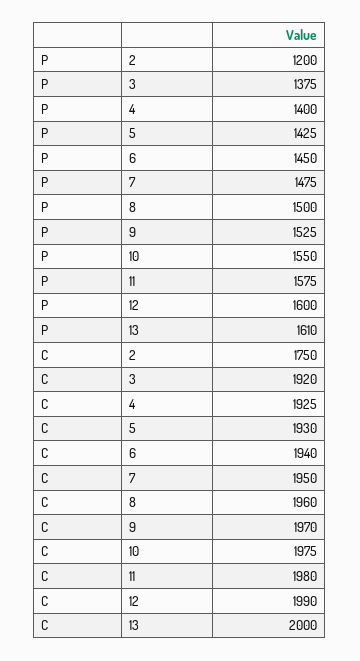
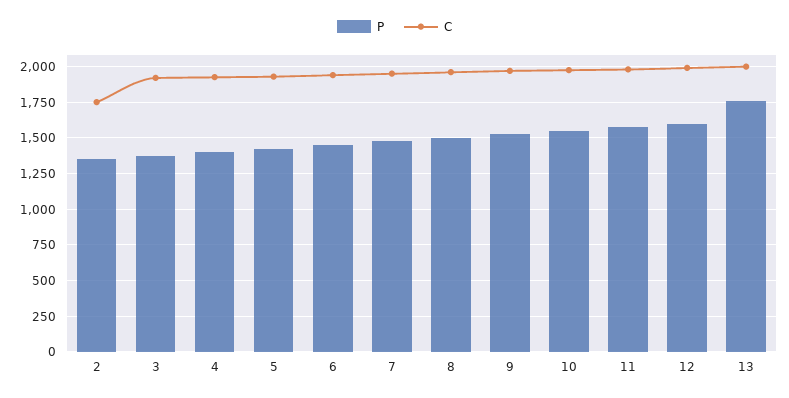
  {
    "P": {
-     "2": 1200,
+     "2": 1350,
      "3": 1375,
      "4": 1400,
      "5": 1425,
      "6": 1450,
      "7": 1475,
      "8": 1500,
      "9": 1525,
      "10": 1550,
      "11": 1575,
      "12": 1600,
-     "13": 1610
+     "13": 1750
    },
    "C": {
      "2": 1750,
      "3": 1920,
      "4": 1925,
      "5": 1930,
      "6": 1940,
      "7": 1950,
      "8": 1960,
      "9": 1970,
      "10": 1975,
      "11": 1980,
      "12": 1990,
      "13": 2000
    }
  }

